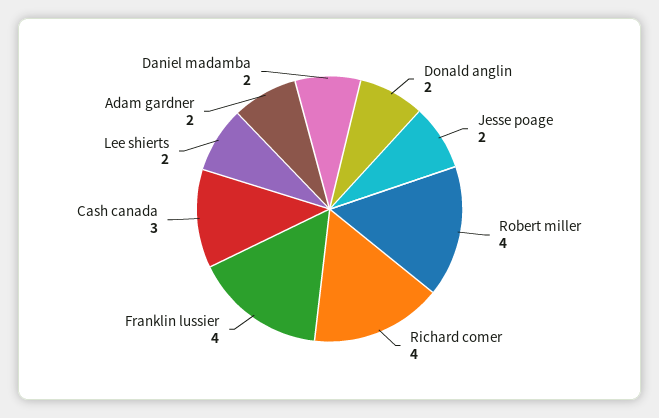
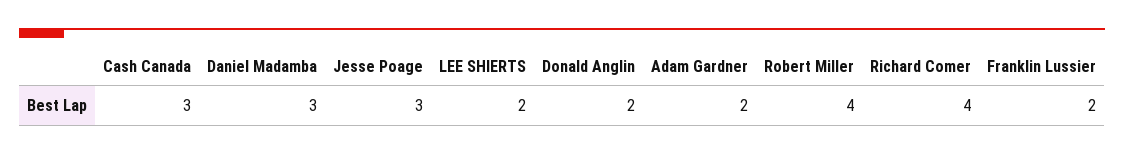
  {
    "Donald anglin": 2,
-   "Jesse poage": 2,
+   "Jesse poage": 3,
    "Robert miller": 4,
    "Richard comer": 4,
-   "Franklin lussier": 4,
+   "Franklin lussier": 2,
    "Cash canada": 3,
    "Lee shierts": 2,
    "Adam gardner": 2,
-   "Daniel madamba": 2
+   "Daniel madamba": 3
  }

